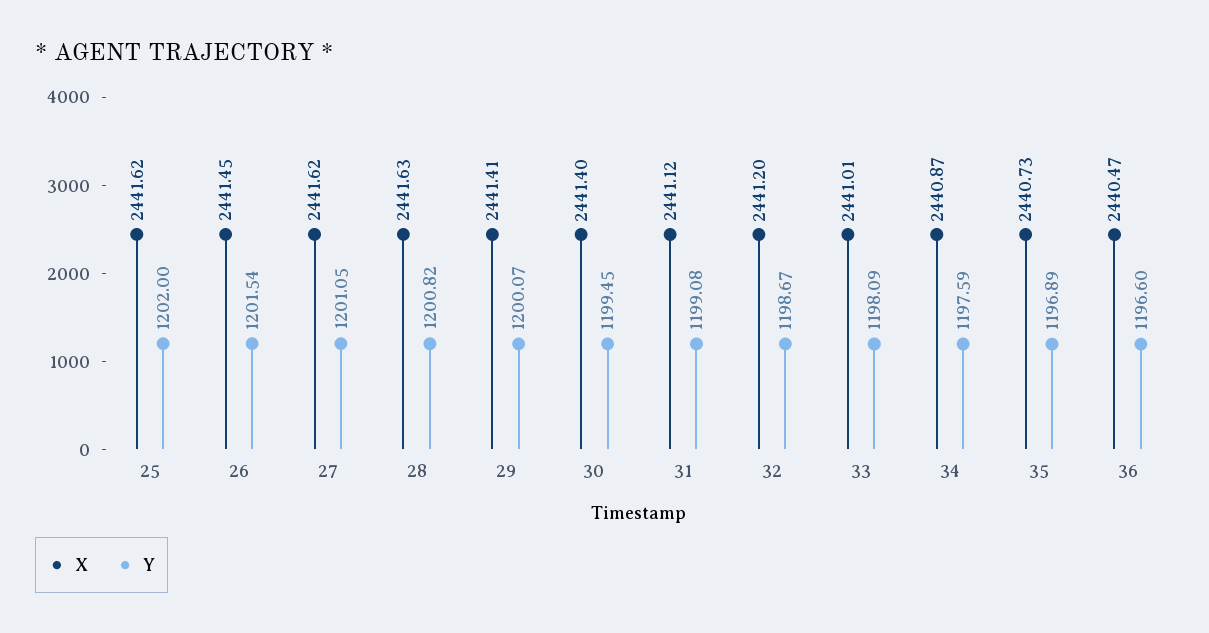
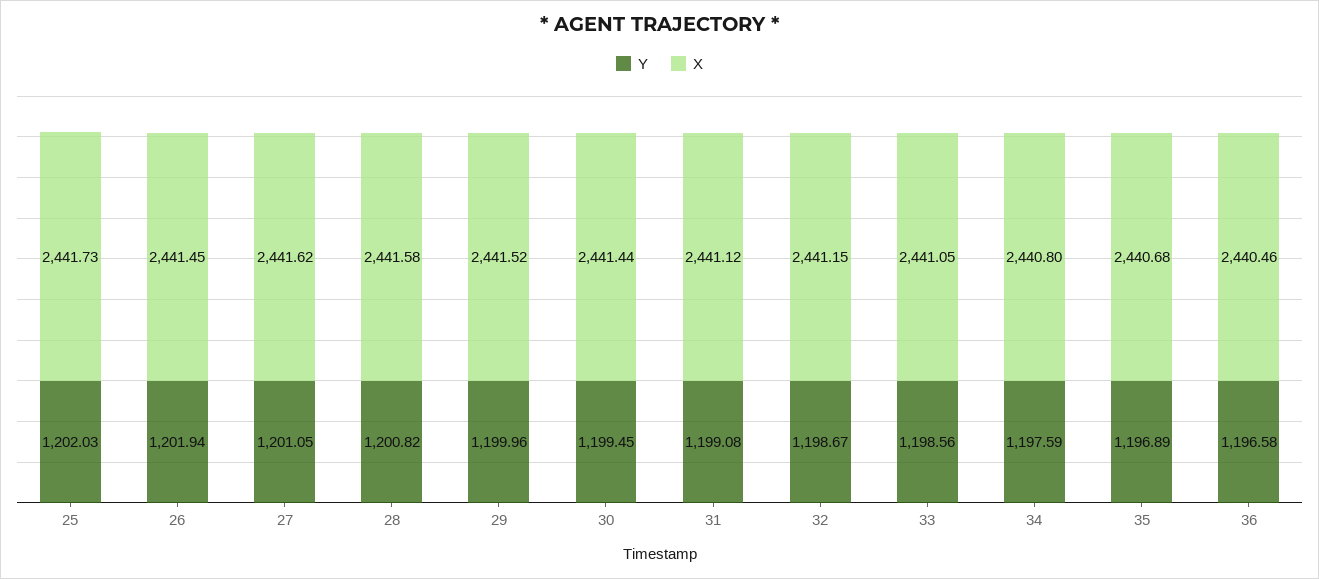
  {
    "X": {
-     "25": 2441.62,
+     "25": 2441.73,
      "26": 2441.45,
      "27": 2441.62,
-     "28": 2441.63,
+     "28": 2441.58,
-     "29": 2441.41,
+     "29": 2441.52,
-     "30": 2441.4,
+     "30": 2441.44,
      "31": 2441.12,
-     "32": 2441.2,
+     "32": 2441.15,
-     "33": 2441.01,
+     "33": 2441.05,
-     "34": 2440.87,
+     "34": 2440.8,
-     "35": 2440.73,
+     "35": 2440.68,
-     "36": 2440.47
+     "36": 2440.46
    },
    "Y": {
-     "25": 1202,
+     "25": 1202.03,
-     "26": 1201.54,
+     "26": 1201.94,
      "27": 1201.05,
      "28": 1200.82,
-     "29": 1200.07,
+     "29": 1199.96,
      "30": 1199.45,
      "31": 1199.08,
      "32": 1198.67,
-     "33": 1198.09,
+     "33": 1198.56,
      "34": 1197.59,
      "35": 1196.89,
-     "36": 1196.6
+     "36": 1196.58
    }
  }

